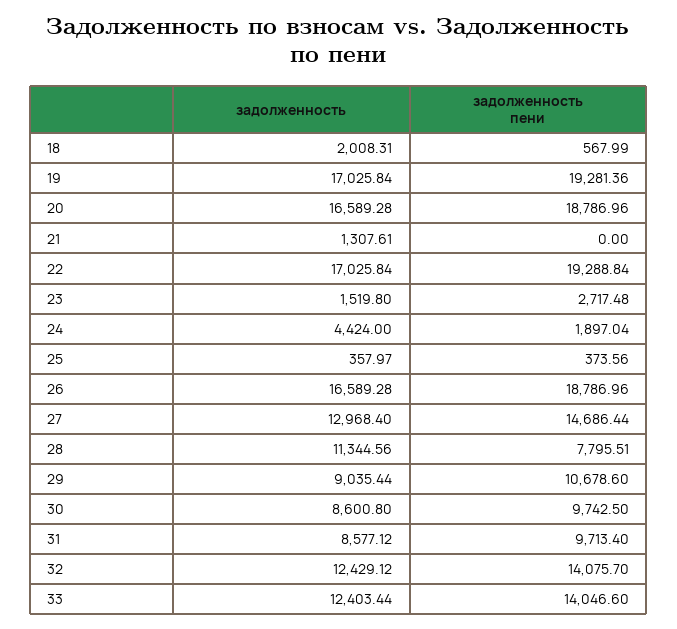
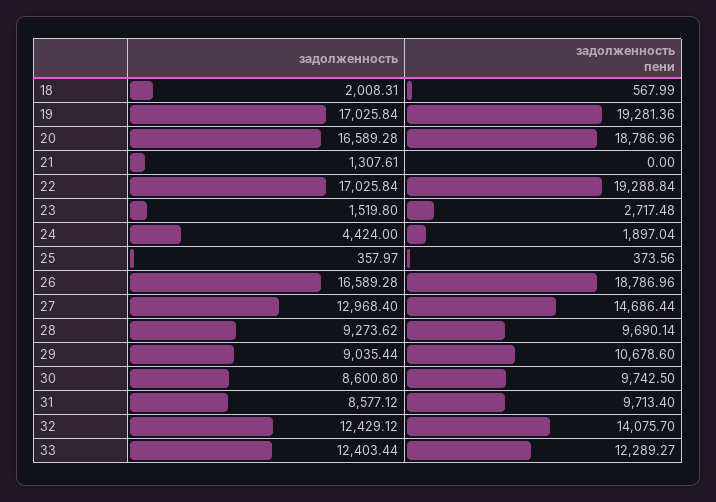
  {
    "задолженность": {
      "18": 2008.31,
      "19": 17025.84,
      "20": 16589.28,
      "21": 1307.61,
      "22": 17025.84,
      "23": 1519.8,
      "24": 4424,
      "25": 357.97,
      "26": 16589.28,
      "27": 12968.4,
-     "28": 11344.56,
+     "28": 9273.62,
      "29": 9035.44,
      "30": 8600.8,
      "31": 8577.12,
      "32": 12429.12,
      "33": 12403.44
    },
    "задолженность пени": {
      "18": 567.99,
      "19": 19281.36,
      "20": 18786.96,
      "21": 0,
      "22": 19288.84,
      "23": 2717.48,
      "24": 1897.04,
      "25": 373.56,
      "26": 18786.96,
      "27": 14686.44,
-     "28": 7795.51,
+     "28": 9690.14,
      "29": 10678.6,
      "30": 9742.5,
      "31": 9713.4,
      "32": 14075.7,
-     "33": 14046.6
+     "33": 12289.27
    }
  }

